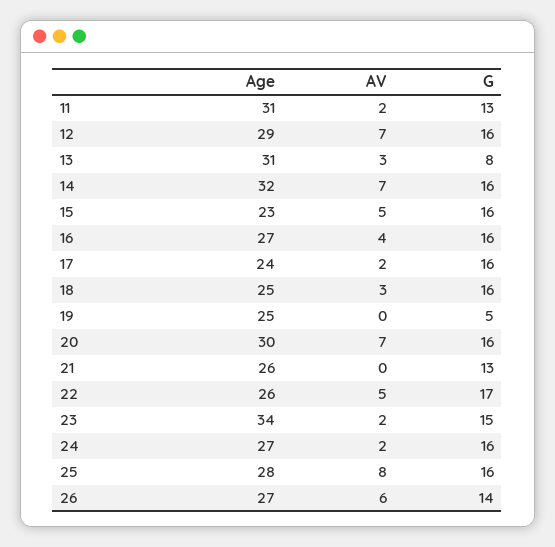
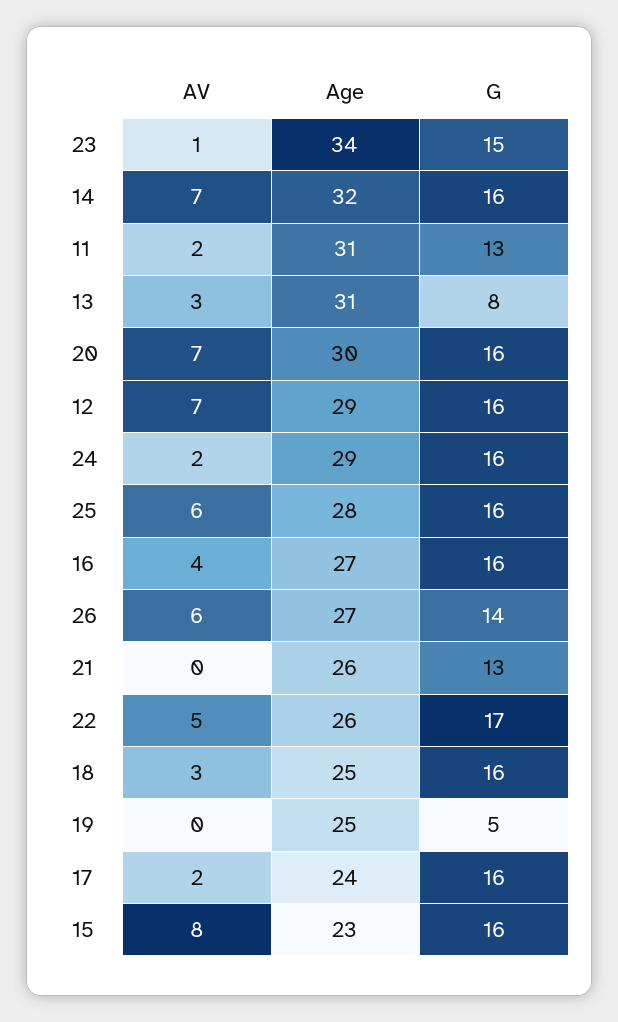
  {
    "Age": {
      "11": 31,
      "12": 29,
      "13": 31,
      "14": 32,
      "15": 23,
      "16": 27,
      "17": 24,
      "18": 25,
      "19": 25,
      "20": 30,
      "21": 26,
      "22": 26,
      "23": 34,
-     "24": 27,
+     "24": 29,
      "25": 28,
      "26": 27
    },
    "AV": {
      "11": 2,
      "12": 7,
      "13": 3,
      "14": 7,
-     "15": 5,
+     "15": 8,
      "16": 4,
      "17": 2,
      "18": 3,
      "19": 0,
      "20": 7,
      "21": 0,
      "22": 5,
-     "23": 2,
+     "23": 1,
      "24": 2,
-     "25": 8,
+     "25": 6,
      "26": 6
    },
    "G": {
      "11": 13,
      "12": 16,
      "13": 8,
      "14": 16,
      "15": 16,
      "16": 16,
      "17": 16,
      "18": 16,
      "19": 5,
      "20": 16,
      "21": 13,
      "22": 17,
      "23": 15,
      "24": 16,
      "25": 16,
      "26": 14
    }
  }

